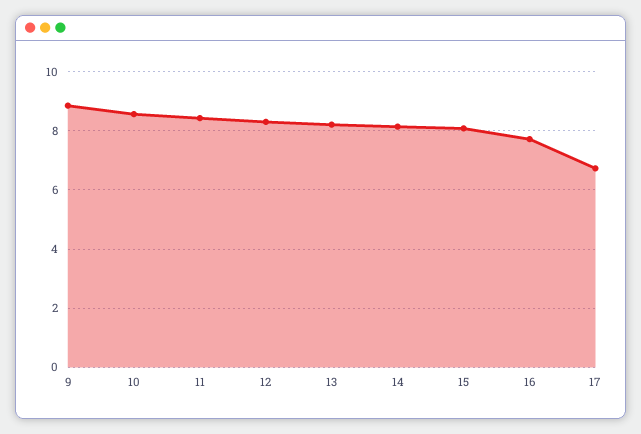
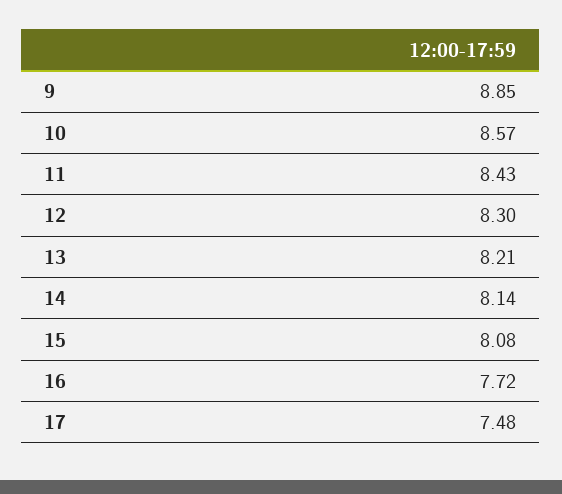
  {
    "9": 8.85,
    "10": 8.57,
    "11": 8.43,
    "12": 8.3,
    "13": 8.21,
    "14": 8.14,
    "15": 8.08,
    "16": 7.72,
-   "17": 6.75
+   "17": 7.48
  }

